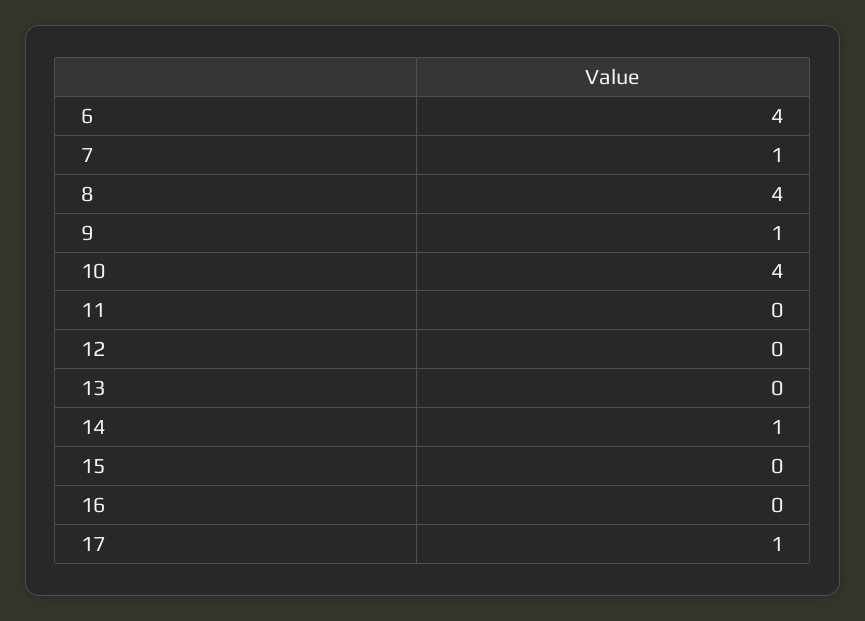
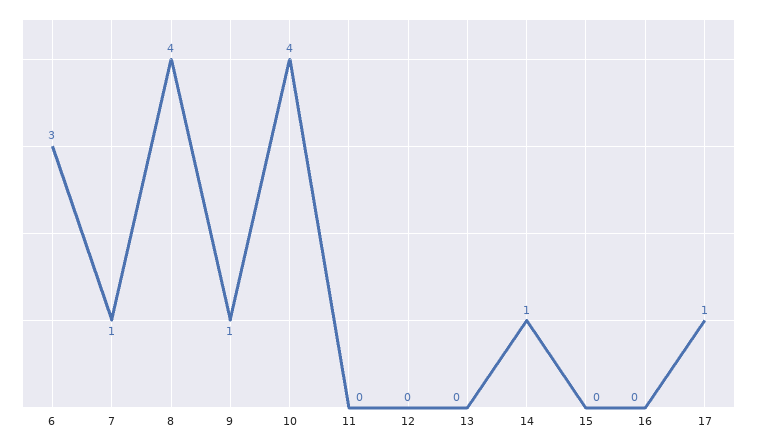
  {
-   "6": 4,
+   "6": 3,
    "7": 1,
    "8": 4,
    "9": 1,
    "10": 4,
    "11": 0,
    "12": 0,
    "13": 0,
    "14": 1,
    "15": 0,
    "16": 0,
    "17": 1
  }

